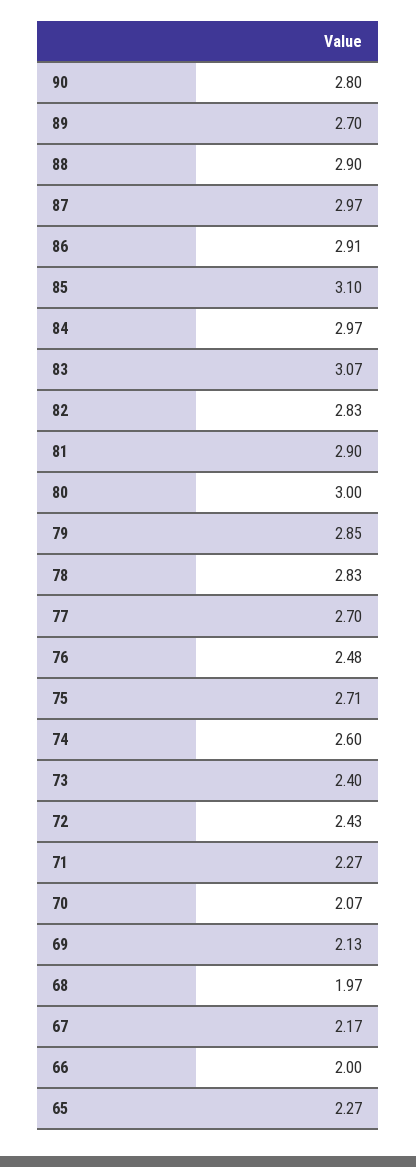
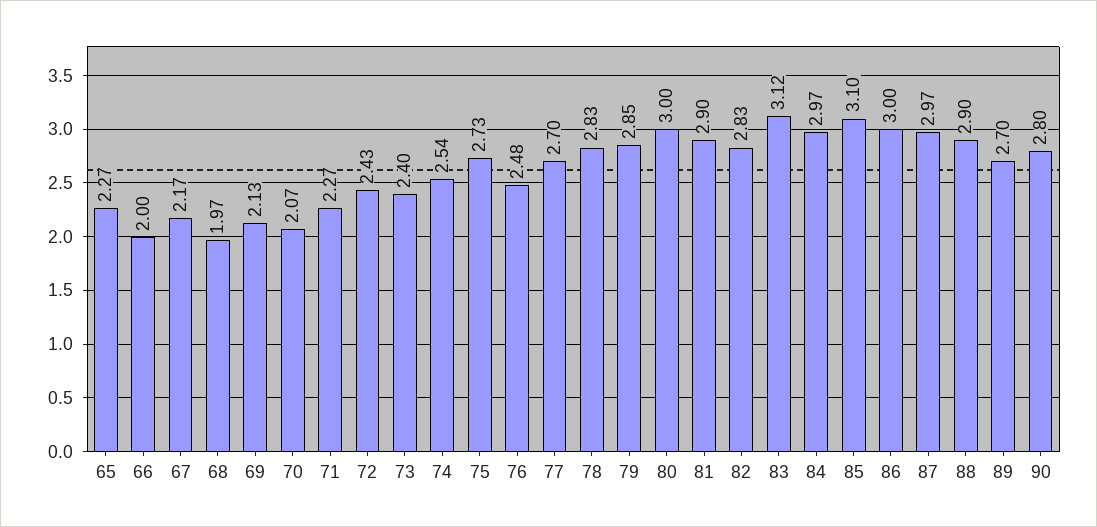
  {
    "90": 2.8,
    "89": 2.7,
    "88": 2.9,
    "87": 2.97,
-   "86": 2.91,
+   "86": 3,
    "85": 3.1,
    "84": 2.97,
-   "83": 3.07,
+   "83": 3.12,
    "82": 2.83,
    "81": 2.9,
    "80": 3,
    "79": 2.85,
    "78": 2.83,
    "77": 2.7,
    "76": 2.48,
-   "75": 2.71,
+   "75": 2.73,
-   "74": 2.6,
+   "74": 2.54,
    "73": 2.4,
    "72": 2.43,
    "71": 2.27,
    "70": 2.07,
    "69": 2.13,
    "68": 1.97,
    "67": 2.17,
    "66": 2,
    "65": 2.27
  }

